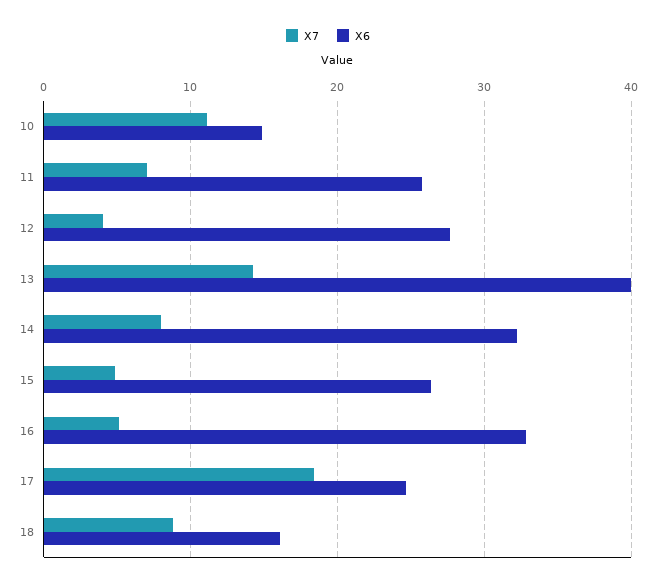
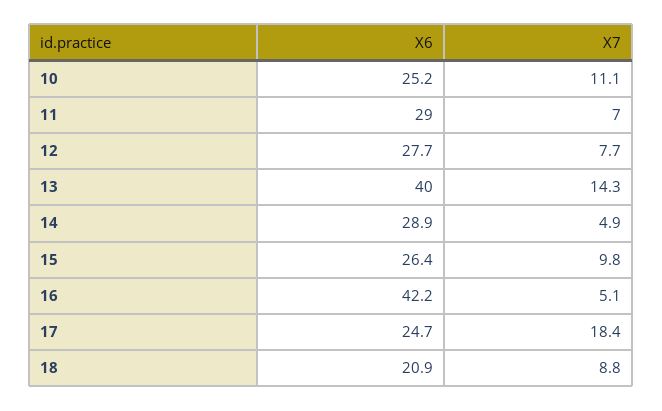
  {
    "X7": {
      "10": 11.1,
      "11": 7,
-     "12": 4,
+     "12": 7.7,
      "13": 14.3,
-     "14": 8,
+     "14": 4.9,
-     "15": 5,
+     "15": 9.8,
      "16": 5.1,
      "17": 18.4,
      "18": 8.8
    },
    "X6": {
-     "10": 15,
+     "10": 25.2,
-     "11": 26,
+     "11": 29,
      "12": 27.7,
      "13": 40,
-     "14": 32,
+     "14": 28.9,
      "15": 26.4,
-     "16": 33,
+     "16": 42.2,
      "17": 24.7,
-     "18": 16
+     "18": 20.9
    }
  }

